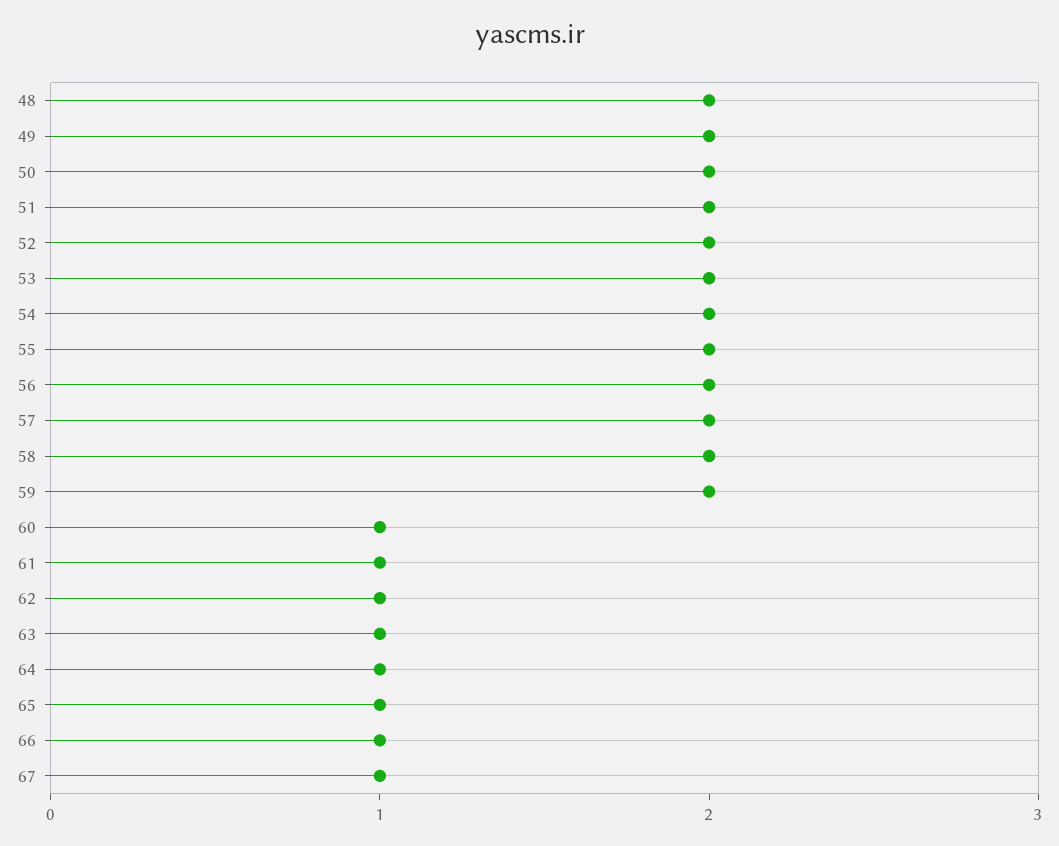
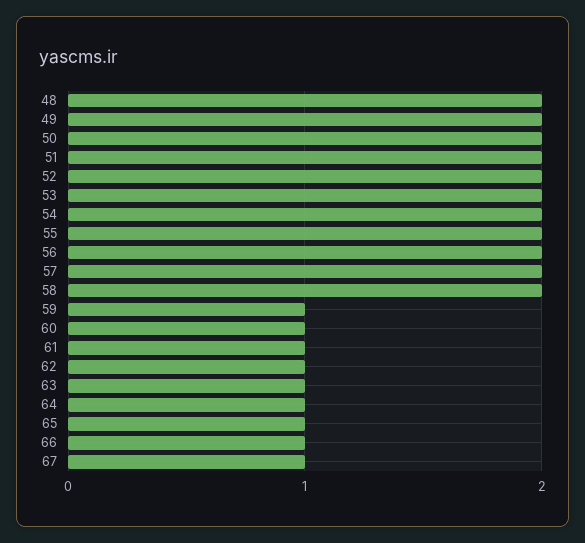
  {
    "48": 2,
    "49": 2,
    "50": 2,
    "51": 2,
    "52": 2,
    "53": 2,
    "54": 2,
    "55": 2,
    "56": 2,
    "57": 2,
    "58": 2,
-   "59": 2,
+   "59": 1,
    "60": 1,
    "61": 1,
    "62": 1,
    "63": 1,
    "64": 1,
    "65": 1,
    "66": 1,
    "67": 1
  }

